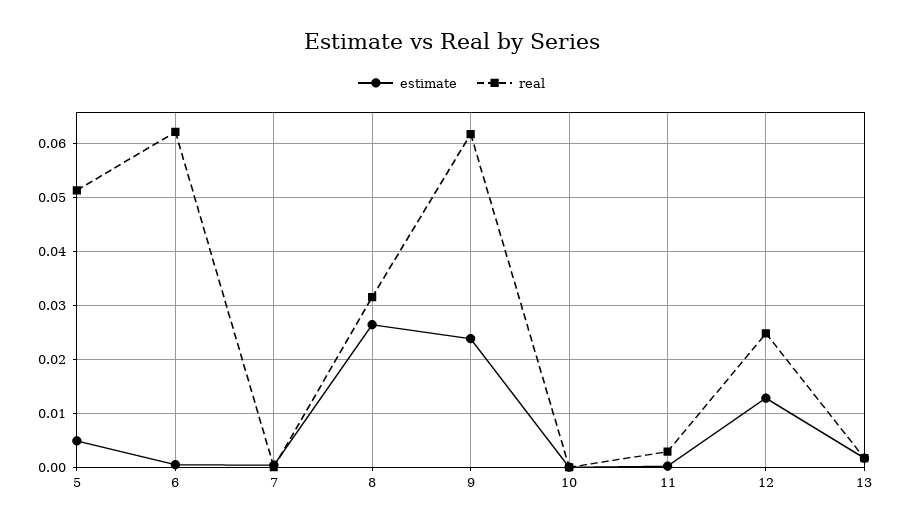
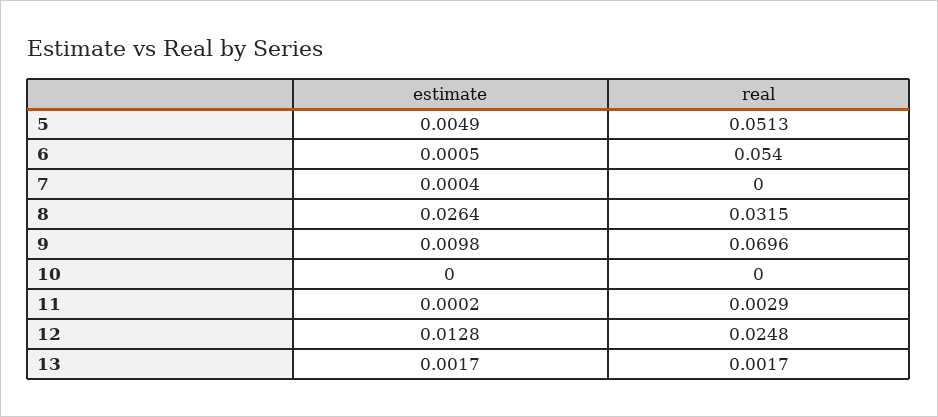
  {
    "estimate": {
      "5": 0.0049,
      "6": 0.0005,
      "7": 0.0004,
      "8": 0.0264,
-     "9": 0.024,
+     "9": 0.0098,
      "10": 0,
      "11": 0.0002,
      "12": 0.0128,
      "13": 0.0017
    },
    "real": {
      "5": 0.0513,
-     "6": 0.062,
+     "6": 0.054,
      "7": 0,
      "8": 0.0315,
-     "9": 0.062,
+     "9": 0.0696,
      "10": 0,
      "11": 0.0029,
      "12": 0.0248,
      "13": 0.0017
    }
  }

